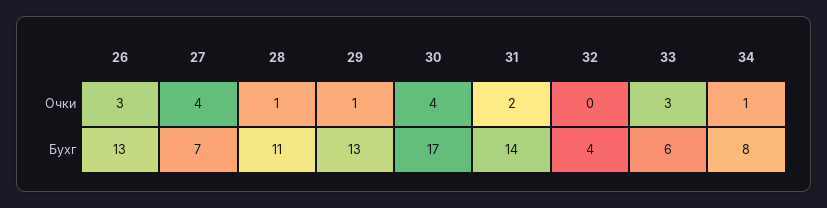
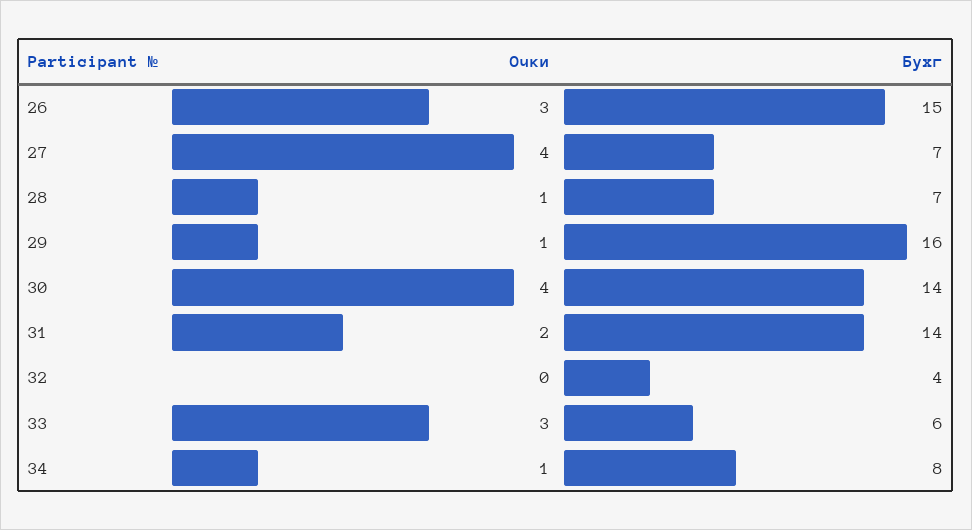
  {
    "26": {
      "Очки": 3,
-     "Бухг": 13
+     "Бухг": 15
    },
    "27": {
      "Очки": 4,
      "Бухг": 7
    },
    "28": {
      "Очки": 1,
-     "Бухг": 11
+     "Бухг": 7
    },
    "29": {
      "Очки": 1,
-     "Бухг": 13
+     "Бухг": 16
    },
    "30": {
      "Очки": 4,
-     "Бухг": 17
+     "Бухг": 14
    },
    "31": {
      "Очки": 2,
      "Бухг": 14
    },
    "32": {
      "Очки": 0,
      "Бухг": 4
    },
    "33": {
      "Очки": 3,
      "Бухг": 6
    },
    "34": {
      "Очки": 1,
      "Бухг": 8
    }
  }

